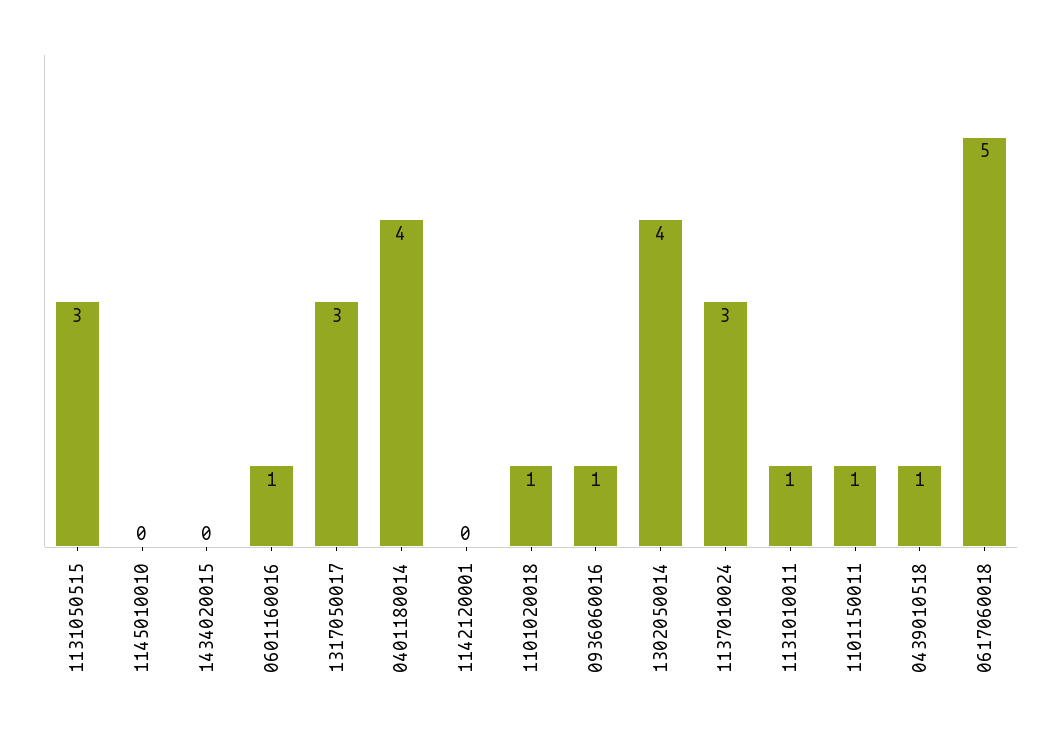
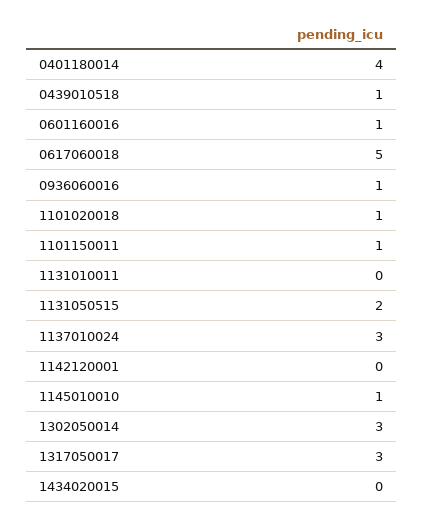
  {
-   "1131050515": 3,
+   "1131050515": 2,
-   "1145010010": 0,
+   "1145010010": 1,
    "1434020015": 0,
    "0601160016": 1,
    "1317050017": 3,
    "0401180014": 4,
    "1142120001": 0,
    "1101020018": 1,
    "0936060016": 1,
-   "1302050014": 4,
+   "1302050014": 3,
    "1137010024": 3,
-   "1131010011": 1,
+   "1131010011": 0,
    "1101150011": 1,
    "0439010518": 1,
    "0617060018": 5
  }

